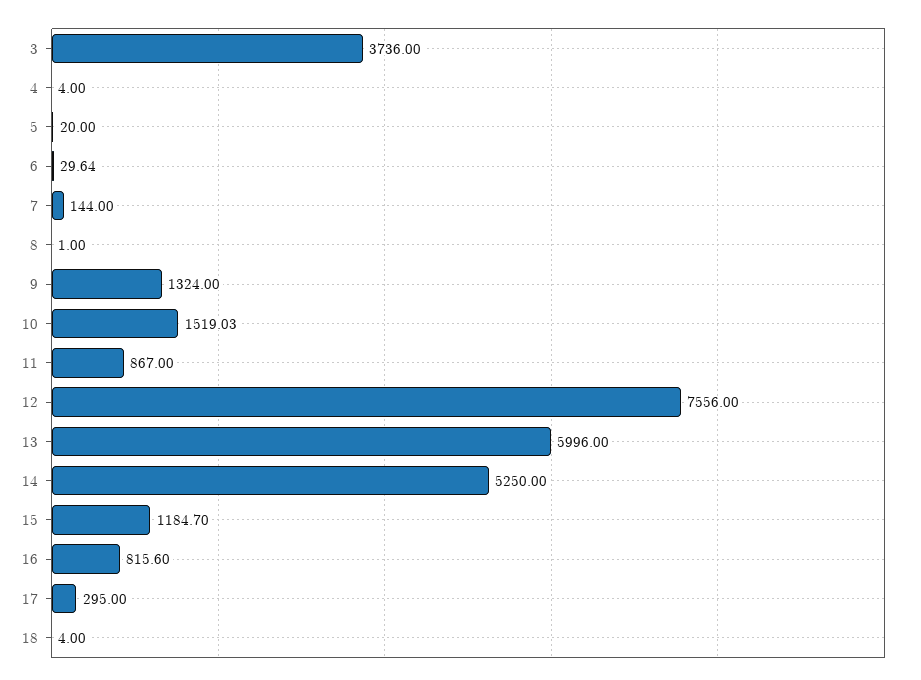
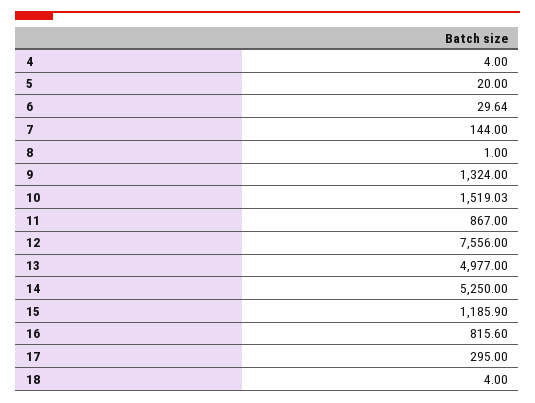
  {
-   "3": 3736,
    "4": 4,
    "5": 20,
    "6": 29.64,
    "7": 144,
    "8": 1,
    "9": 1324,
    "10": 1519.03,
    "11": 867,
    "12": 7556,
-   "13": 5996,
+   "13": 4977,
    "14": 5250,
-   "15": 1184.7,
+   "15": 1185.9,
    "16": 815.6,
    "17": 295,
    "18": 4
  }

